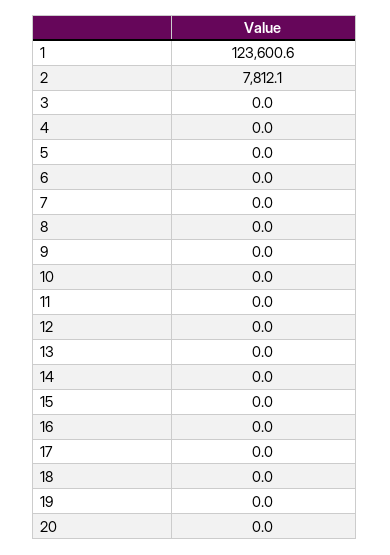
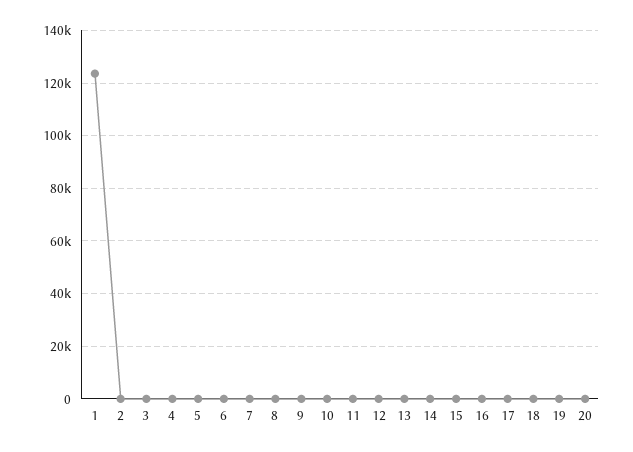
  {
    "1": 123600.6,
-   "2": 7812.1,
+   "2": 0,
    "3": 0,
    "4": 0,
    "5": 0,
    "6": 0,
    "7": 0,
    "8": 0,
    "9": 0,
    "10": 0,
    "11": 0,
    "12": 0,
    "13": 0,
    "14": 0,
    "15": 0,
    "16": 0,
    "17": 0,
    "18": 0,
    "19": 0,
    "20": 0
  }

